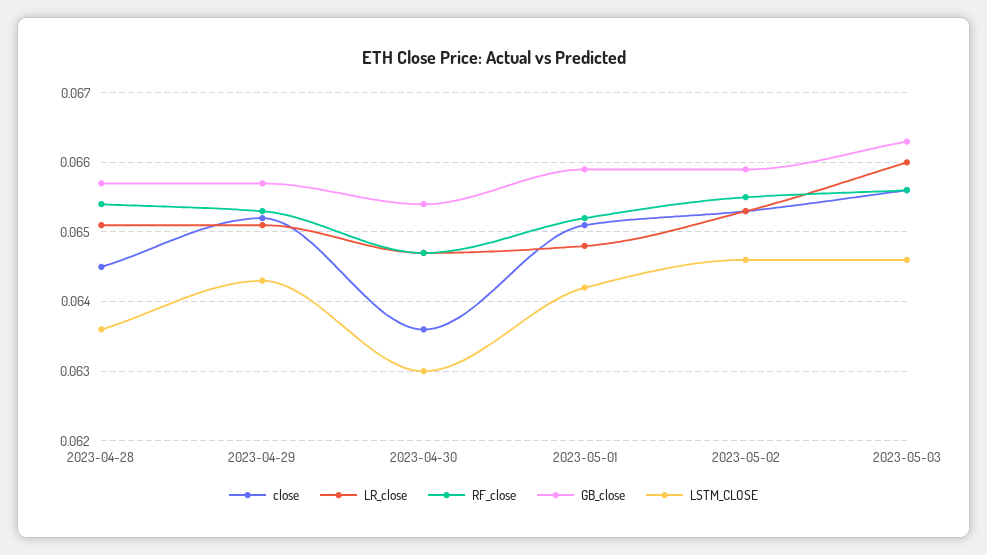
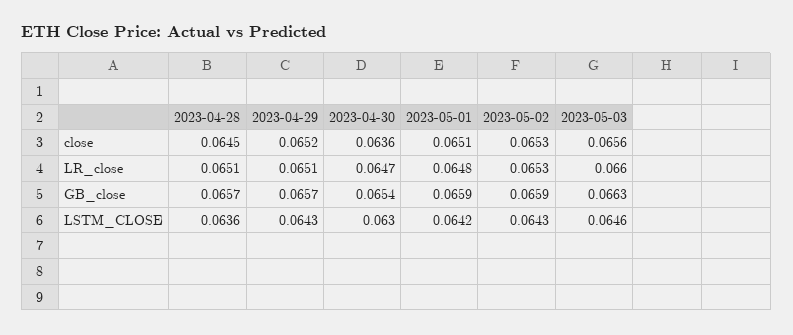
  {
    "close": {
      "2023-04-28": 0.0645,
      "2023-04-29": 0.0652,
      "2023-04-30": 0.0636,
      "2023-05-01": 0.0651,
      "2023-05-02": 0.0653,
      "2023-05-03": 0.0656
    },
    "LR_close": {
      "2023-04-28": 0.0651,
      "2023-04-29": 0.0651,
      "2023-04-30": 0.0647,
      "2023-05-01": 0.0648,
      "2023-05-02": 0.0653,
      "2023-05-03": 0.066
    },
-   "RF_close": {
-     "2023-04-28": 0.0654,
-     "2023-04-29": 0.0653,
-     "2023-04-30": 0.0647,
-     "2023-05-01": 0.0652,
-     "2023-05-02": 0.0655,
-     "2023-05-03": 0.0656
-   },
    "GB_close": {
      "2023-04-28": 0.0657,
      "2023-04-29": 0.0657,
      "2023-04-30": 0.0654,
      "2023-05-01": 0.0659,
      "2023-05-02": 0.0659,
      "2023-05-03": 0.0663
    },
    "LSTM_CLOSE": {
      "2023-04-28": 0.0636,
      "2023-04-29": 0.0643,
      "2023-04-30": 0.063,
      "2023-05-01": 0.0642,
-     "2023-05-02": 0.0646,
+     "2023-05-02": 0.0643,
      "2023-05-03": 0.0646
    }
  }

